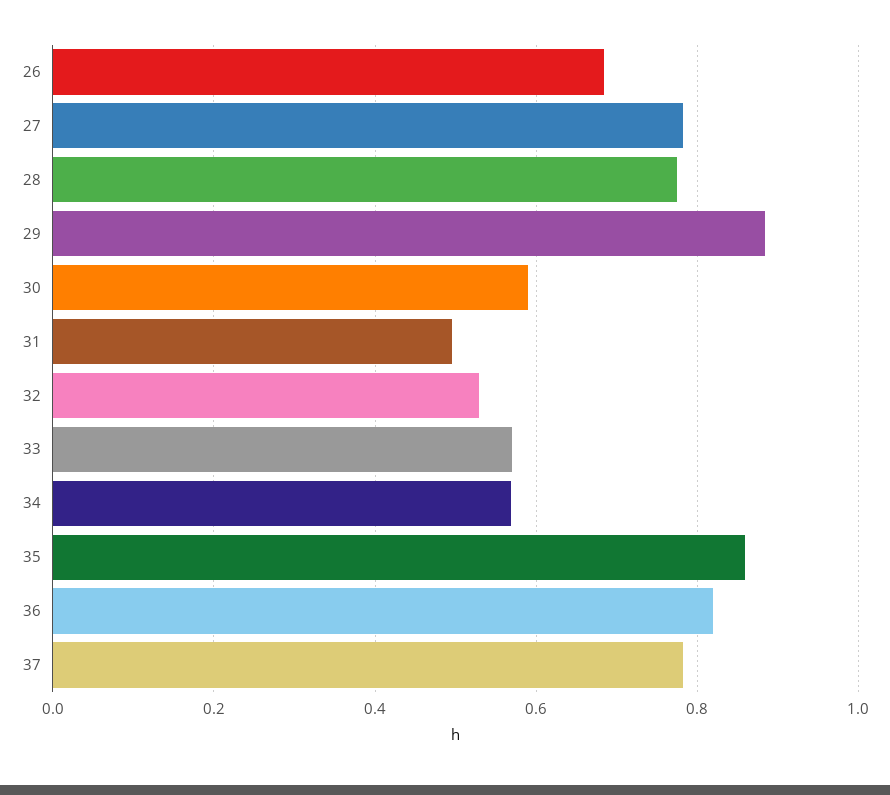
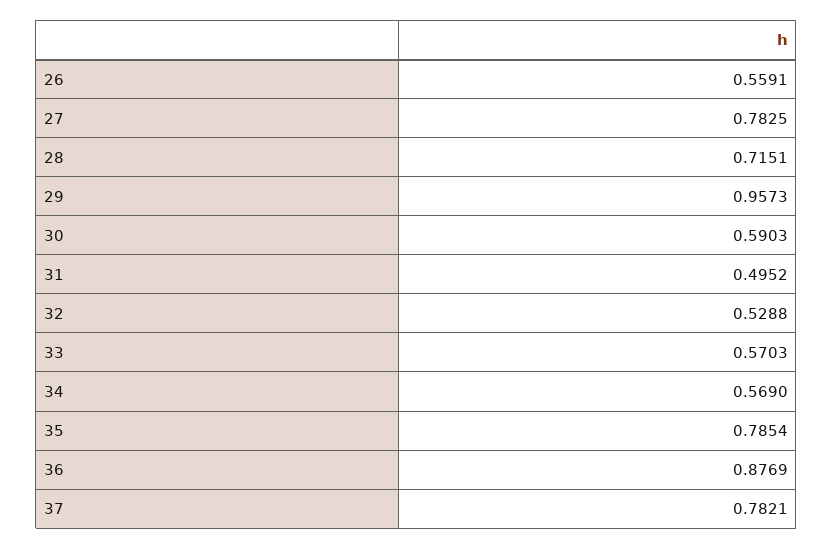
  {
-   "26": 0.68,
+   "26": 0.5591,
    "27": 0.7825,
-   "28": 0.78,
+   "28": 0.7151,
-   "29": 0.88,
+   "29": 0.9573,
    "30": 0.5903,
    "31": 0.4952,
    "32": 0.5288,
    "33": 0.5703,
    "34": 0.569,
-   "35": 0.86,
+   "35": 0.7854,
-   "36": 0.82,
+   "36": 0.8769,
    "37": 0.7821
  }

